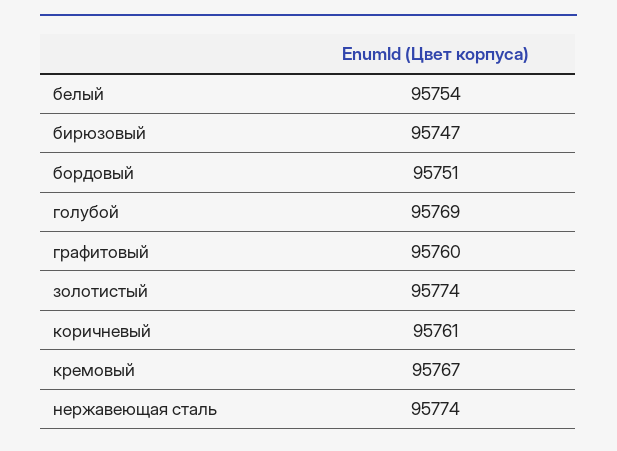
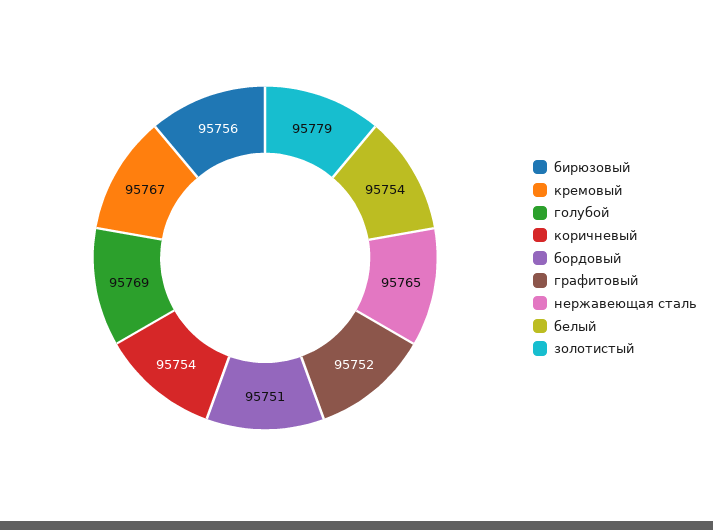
  {
    "белый": 95754,
-   "бирюзовый": 95747,
+   "бирюзовый": 95756,
    "бордовый": 95751,
    "голубой": 95769,
-   "графитовый": 95760,
+   "графитовый": 95752,
-   "золотистый": 95774,
+   "золотистый": 95779,
-   "коричневый": 95761,
+   "коричневый": 95754,
    "кремовый": 95767,
-   "нержавеющая сталь": 95774
+   "нержавеющая сталь": 95765
  }

